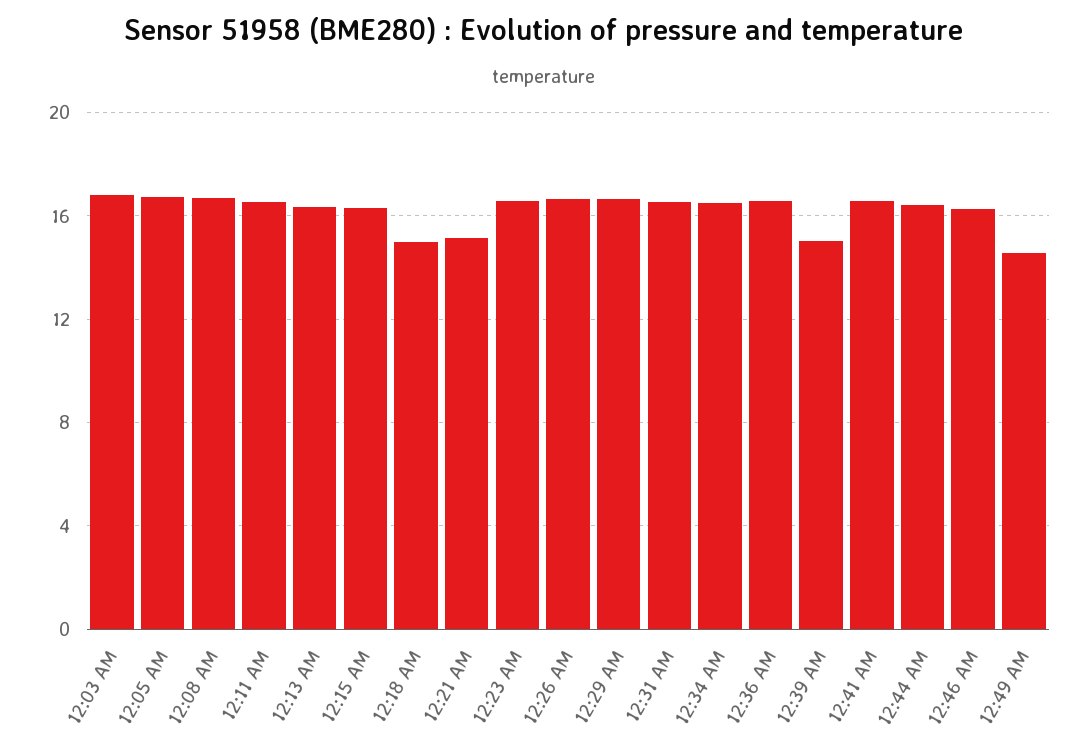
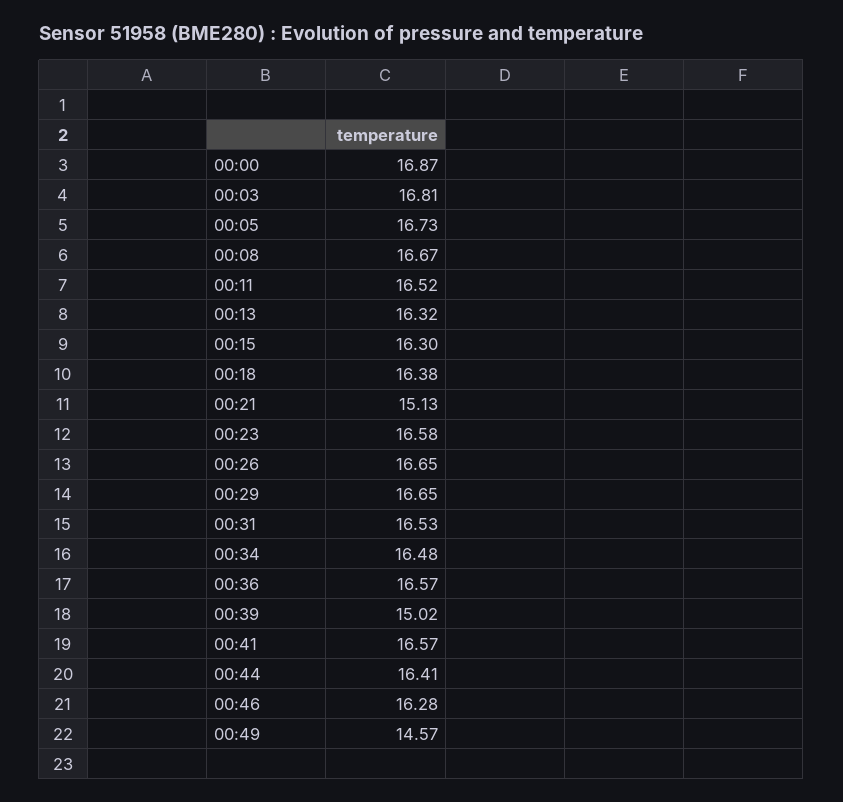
  {
    "12:03 AM": 16.81,
    "12:05 AM": 16.73,
    "12:08 AM": 16.67,
    "12:11 AM": 16.52,
    "12:13 AM": 16.32,
    "12:15 AM": 16.3,
-   "12:18 AM": 15,
+   "12:18 AM": 16.38,
    "12:21 AM": 15.13,
    "12:23 AM": 16.58,
    "12:26 AM": 16.65,
    "12:29 AM": 16.65,
    "12:31 AM": 16.53,
    "12:34 AM": 16.48,
    "12:36 AM": 16.57,
    "12:39 AM": 15.02,
    "12:41 AM": 16.57,
    "12:44 AM": 16.41,
    "12:46 AM": 16.28,
-   "12:49 AM": 14.57
+   "12:49 AM": 14.57,
+   "00:00": 16.87
  }

